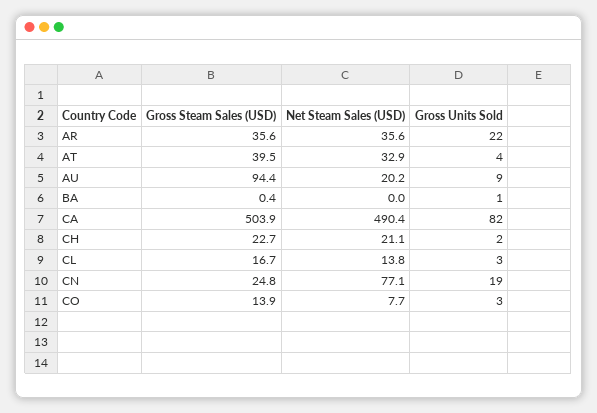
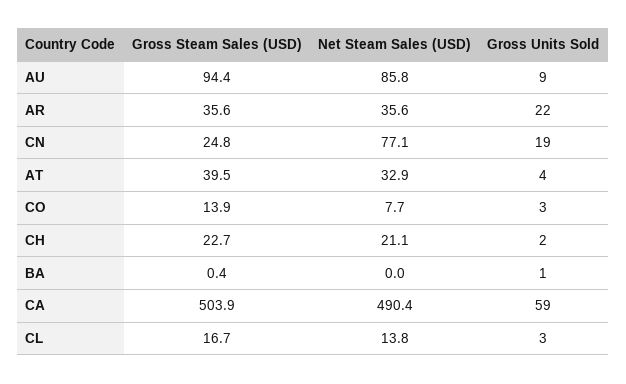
  {
    "Gross Steam Sales (USD)": {
      "AR": 35.6,
      "AT": 39.5,
      "AU": 94.4,
      "BA": 0.4,
      "CA": 503.9,
      "CH": 22.7,
      "CL": 16.7,
      "CN": 24.8,
      "CO": 13.9
    },
    "Net Steam Sales (USD)": {
      "AR": 35.6,
      "AT": 32.9,
-     "AU": 20.2,
+     "AU": 85.8,
      "BA": 0,
      "CA": 490.4,
      "CH": 21.1,
      "CL": 13.8,
      "CN": 77.1,
      "CO": 7.7
    },
    "Gross Units Sold": {
      "AR": 22,
      "AT": 4,
      "AU": 9,
      "BA": 1,
-     "CA": 82,
+     "CA": 59,
      "CH": 2,
      "CL": 3,
      "CN": 19,
      "CO": 3
    }
  }

